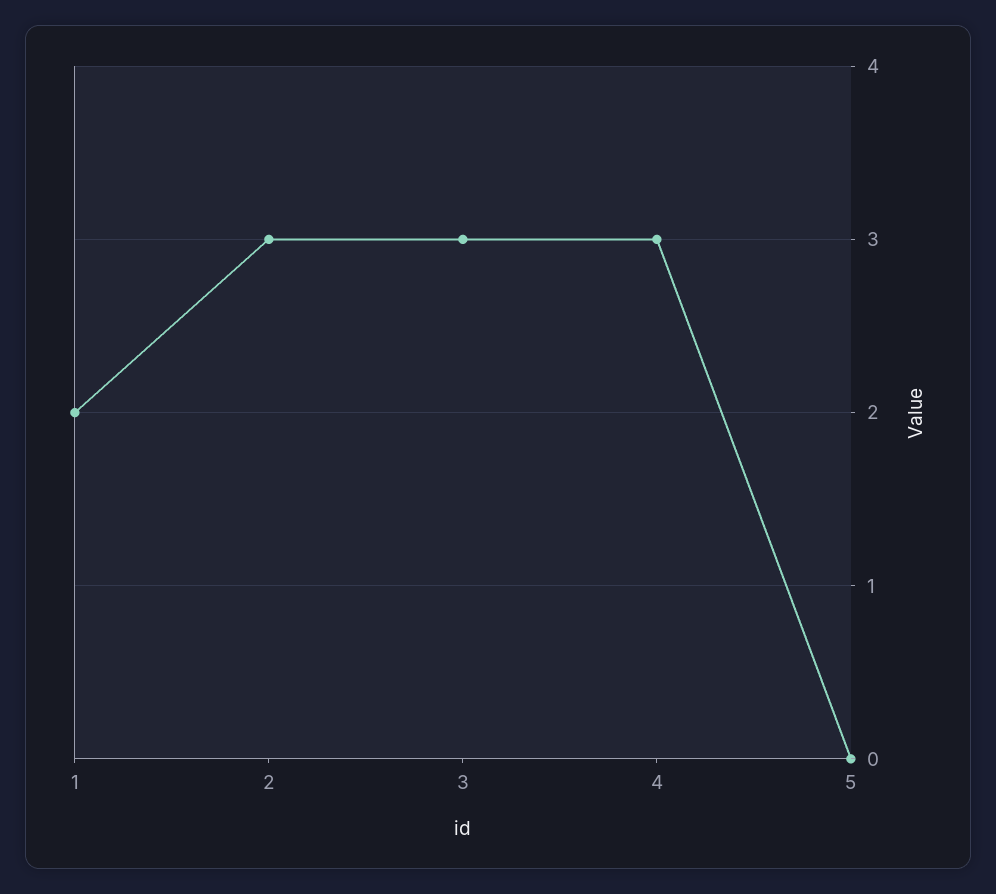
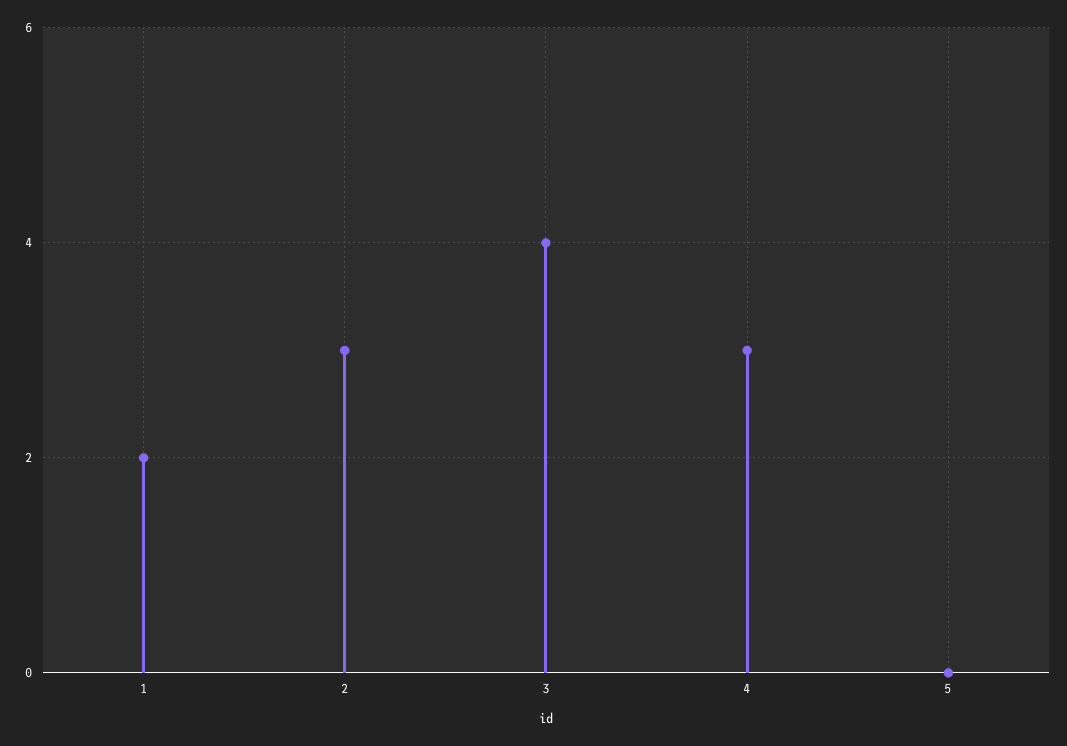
  {
    "1": 2,
    "2": 3,
-   "3": 3,
+   "3": 4,
    "4": 3,
    "5": 0
  }

